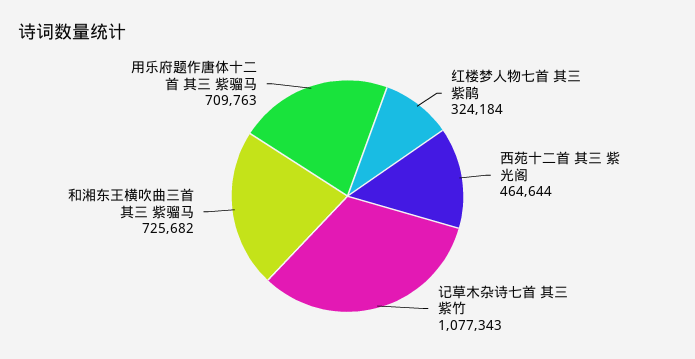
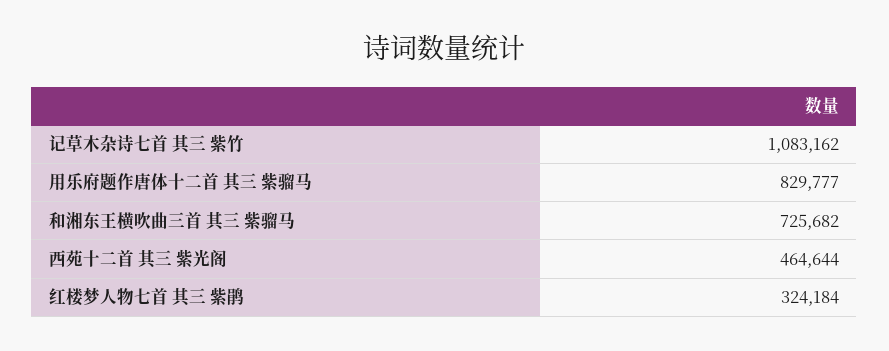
  {
    "红楼梦人物七首 其三 紫鹃": 324184,
    "西苑十二首 其三 紫光阁": 464644,
-   "记草木杂诗七首 其三 紫竹": 1077343,
+   "记草木杂诗七首 其三 紫竹": 1083162,
    "和湘东王横吹曲三首 其三 紫骝马": 725682,
-   "用乐府题作唐体十二首 其三 紫骝马": 709763
+   "用乐府题作唐体十二首 其三 紫骝马": 829777
  }

